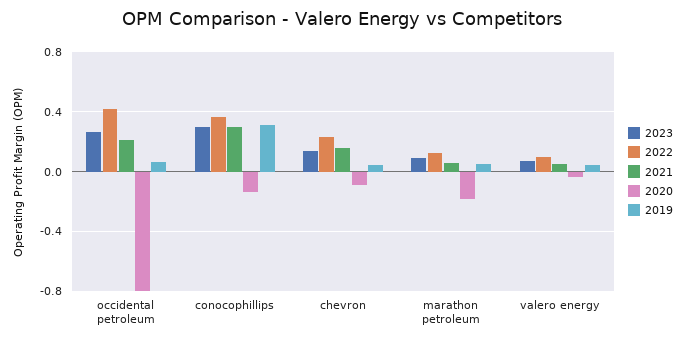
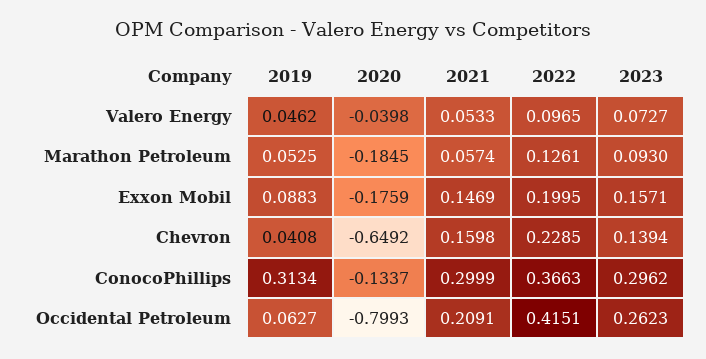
  {
    "2023": {
      "occidental petroleum": 0.2623,
      "conocophillips": 0.2962,
      "chevron": 0.1394,
      "marathon petroleum": 0.093,
-     "valero energy": 0.0727
+     "valero energy": 0.0727,
+     "Exxon Mobil": 0.1571
    },
    "2022": {
      "occidental petroleum": 0.4151,
      "conocophillips": 0.3663,
      "chevron": 0.2285,
      "marathon petroleum": 0.1261,
-     "valero energy": 0.0965
+     "valero energy": 0.0965,
+     "Exxon Mobil": 0.1995
    },
    "2021": {
      "occidental petroleum": 0.2091,
      "conocophillips": 0.2999,
      "chevron": 0.1598,
      "marathon petroleum": 0.0574,
-     "valero energy": 0.0533
+     "valero energy": 0.0533,
+     "Exxon Mobil": 0.1469
    },
    "2020": {
      "occidental petroleum": -0.7993,
      "conocophillips": -0.1337,
-     "chevron": -0.1,
+     "chevron": -0.6492,
      "marathon petroleum": -0.1845,
-     "valero energy": -0.0398
+     "valero energy": -0.0398,
+     "Exxon Mobil": -0.1759
    },
    "2019": {
      "occidental petroleum": 0.0627,
      "conocophillips": 0.3134,
      "chevron": 0.0408,
      "marathon petroleum": 0.0525,
-     "valero energy": 0.0462
+     "valero energy": 0.0462,
+     "Exxon Mobil": 0.0883
    }
  }

